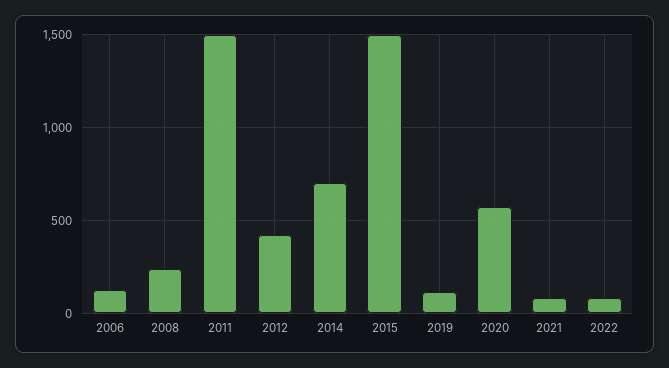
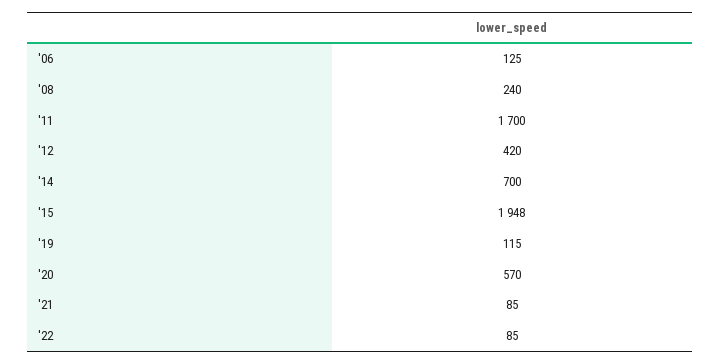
  {
    "2006": 125,
    "2008": 240,
-   "2011": 1500,
+   "2011": 1700,
    "2012": 420,
    "2014": 700,
-   "2015": 1500,
+   "2015": 1948,
    "2019": 115,
    "2020": 570,
    "2021": 85,
    "2022": 85
  }

